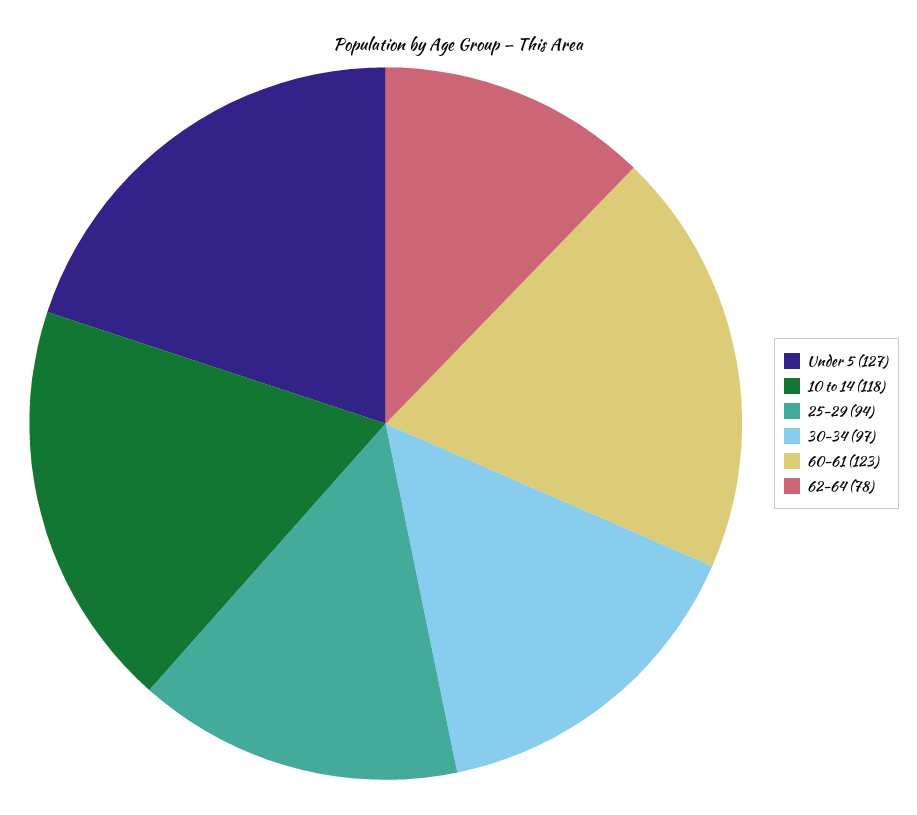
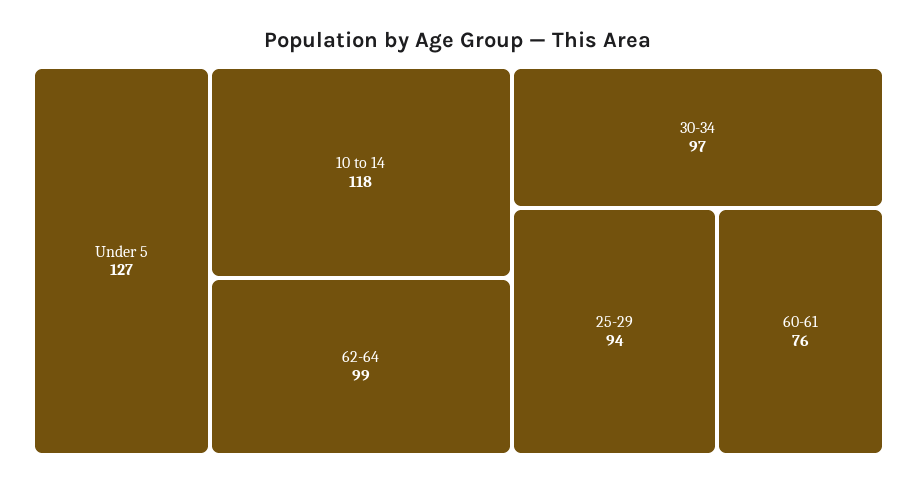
  {
    "Under 5": 127,
    "10 to 14": 118,
    "25-29": 94,
    "30-34": 97,
-   "60-61": 123,
+   "60-61": 76,
-   "62-64": 78
+   "62-64": 99
  }

